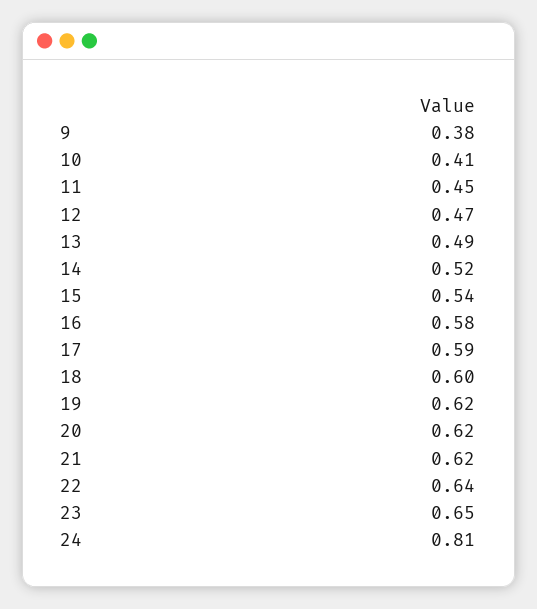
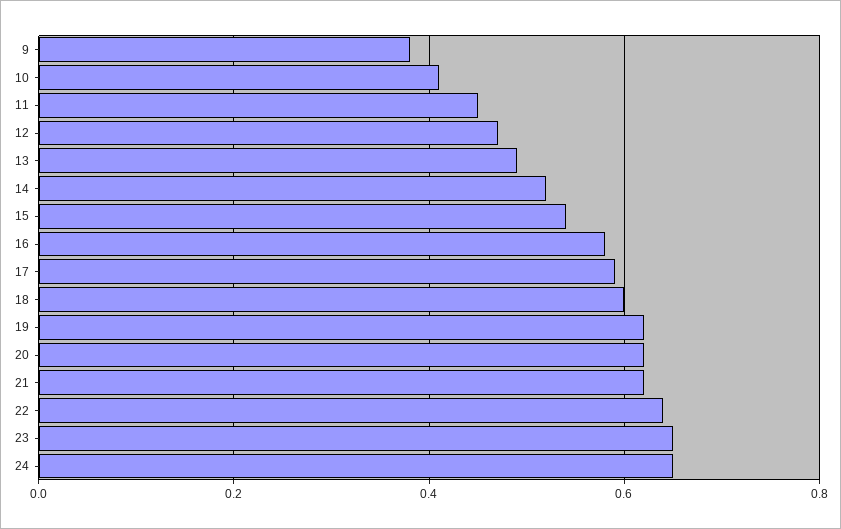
  {
    "9": 0.38,
    "10": 0.41,
    "11": 0.45,
    "12": 0.47,
    "13": 0.49,
    "14": 0.52,
    "15": 0.54,
    "16": 0.58,
    "17": 0.59,
    "18": 0.6,
    "19": 0.62,
    "20": 0.62,
    "21": 0.62,
    "22": 0.64,
    "23": 0.65,
-   "24": 0.81
+   "24": 0.65
  }

